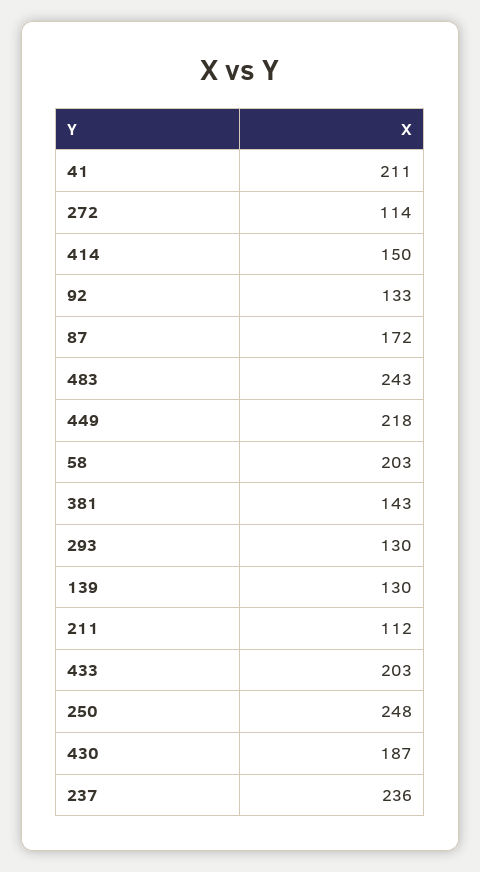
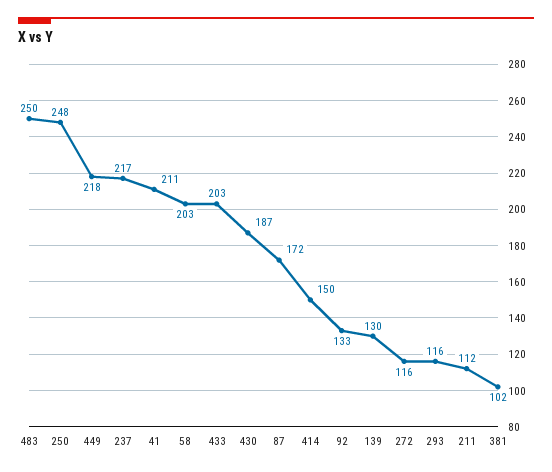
  {
    "41": 211,
-   "272": 114,
+   "272": 116,
    "414": 150,
    "92": 133,
    "87": 172,
-   "483": 243,
+   "483": 250,
    "449": 218,
    "58": 203,
-   "381": 143,
+   "381": 102,
-   "293": 130,
+   "293": 116,
    "139": 130,
    "211": 112,
    "433": 203,
    "250": 248,
    "430": 187,
-   "237": 236
+   "237": 217
  }

